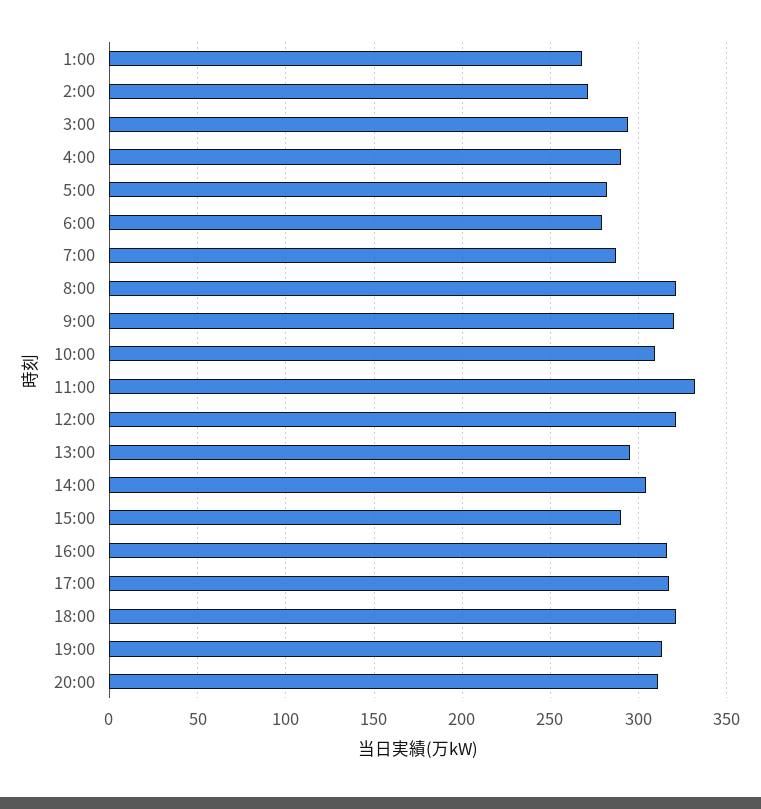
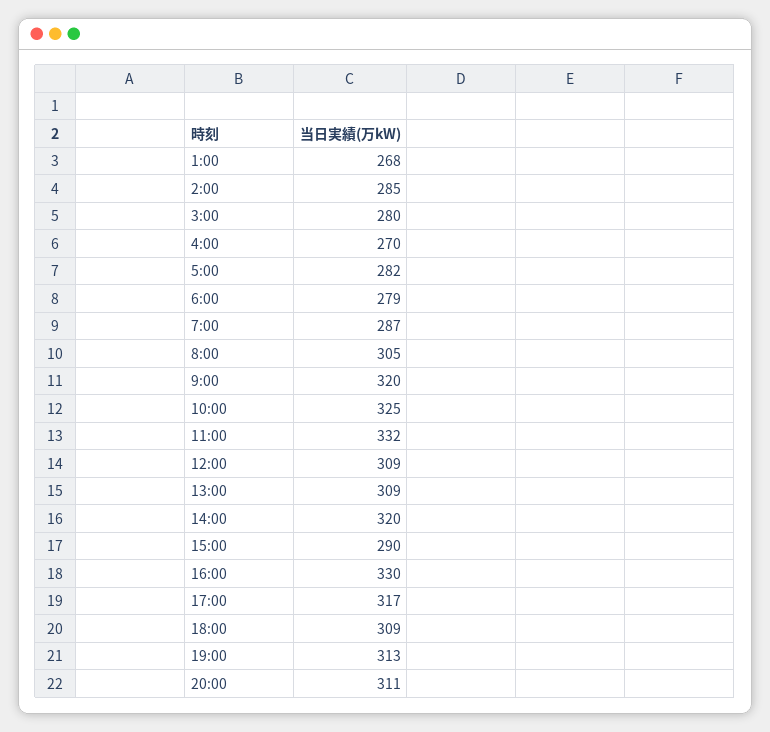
  {
    "1:00": 268,
-   "2:00": 270,
+   "2:00": 285,
-   "3:00": 295,
+   "3:00": 280,
-   "4:00": 290,
+   "4:00": 270,
    "5:00": 282,
    "6:00": 279,
    "7:00": 287,
-   "8:00": 320,
+   "8:00": 305,
    "9:00": 320,
-   "10:00": 310,
+   "10:00": 325,
    "11:00": 332,
-   "12:00": 320,
+   "12:00": 309,
-   "13:00": 295,
+   "13:00": 309,
-   "14:00": 305,
+   "14:00": 320,
    "15:00": 290,
-   "16:00": 315,
+   "16:00": 330,
    "17:00": 317,
-   "18:00": 320,
+   "18:00": 309,
    "19:00": 313,
    "20:00": 311
  }

